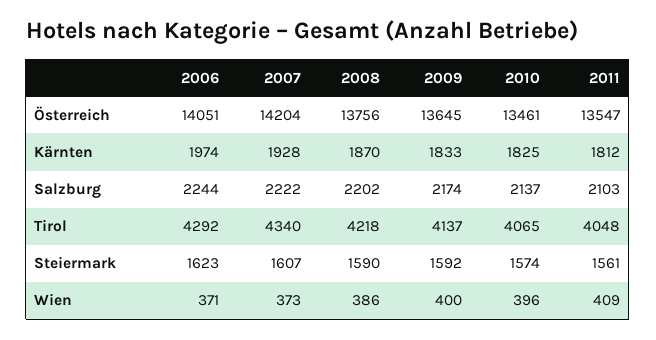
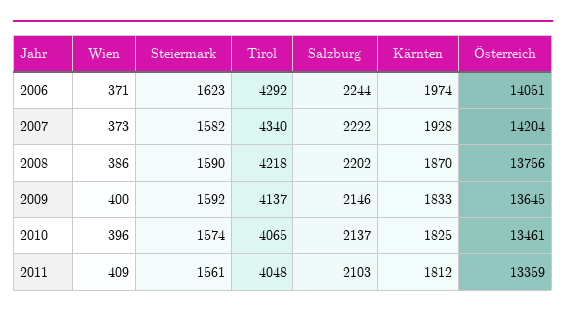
  {
    "2006": {
      "Österreich": 14051,
      "Kärnten": 1974,
      "Salzburg": 2244,
      "Tirol": 4292,
      "Steiermark": 1623,
      "Wien": 371
    },
    "2007": {
      "Österreich": 14204,
      "Kärnten": 1928,
      "Salzburg": 2222,
      "Tirol": 4340,
-     "Steiermark": 1607,
+     "Steiermark": 1582,
      "Wien": 373
    },
    "2008": {
      "Österreich": 13756,
      "Kärnten": 1870,
      "Salzburg": 2202,
      "Tirol": 4218,
      "Steiermark": 1590,
      "Wien": 386
    },
    "2009": {
      "Österreich": 13645,
      "Kärnten": 1833,
-     "Salzburg": 2174,
+     "Salzburg": 2146,
      "Tirol": 4137,
      "Steiermark": 1592,
      "Wien": 400
    },
    "2010": {
      "Österreich": 13461,
      "Kärnten": 1825,
      "Salzburg": 2137,
      "Tirol": 4065,
      "Steiermark": 1574,
      "Wien": 396
    },
    "2011": {
-     "Österreich": 13547,
+     "Österreich": 13359,
      "Kärnten": 1812,
      "Salzburg": 2103,
      "Tirol": 4048,
      "Steiermark": 1561,
      "Wien": 409
    }
  }

